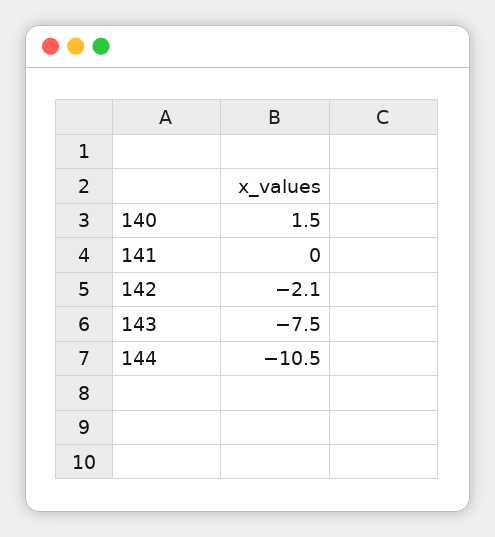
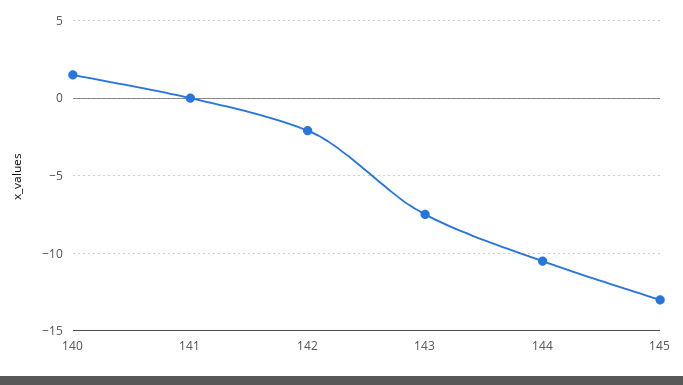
  {
    "140": 1.5,
    "141": 0,
    "142": -2.1,
    "143": -7.5,
-   "144": -10.5
+   "144": -10.5,
+   "145": -13
  }

